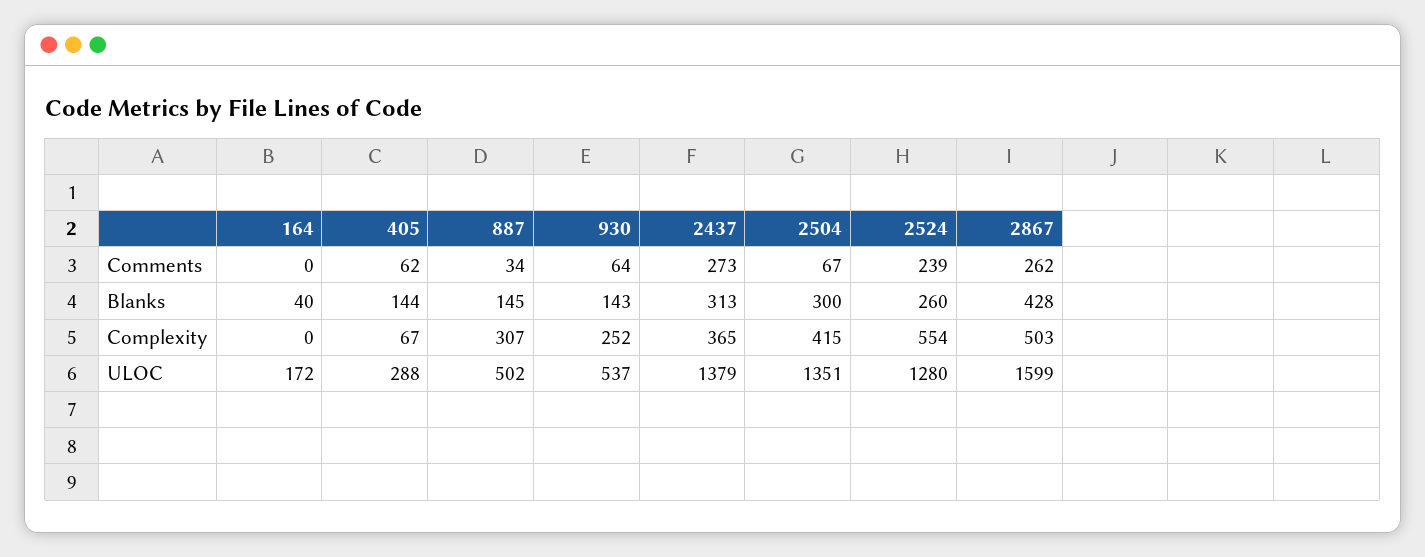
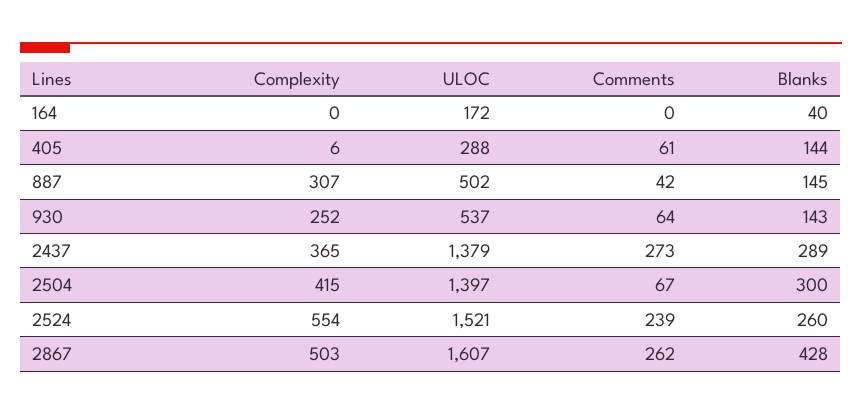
  {
    "164": {
      "Comments": 0,
      "Blanks": 40,
      "Complexity": 0,
      "ULOC": 172
    },
    "405": {
-     "Comments": 62,
+     "Comments": 61,
      "Blanks": 144,
-     "Complexity": 67,
+     "Complexity": 6,
      "ULOC": 288
    },
    "887": {
-     "Comments": 34,
+     "Comments": 42,
      "Blanks": 145,
      "Complexity": 307,
      "ULOC": 502
    },
    "930": {
      "Comments": 64,
      "Blanks": 143,
      "Complexity": 252,
      "ULOC": 537
    },
    "2437": {
      "Comments": 273,
-     "Blanks": 313,
+     "Blanks": 289,
      "Complexity": 365,
      "ULOC": 1379
    },
    "2504": {
      "Comments": 67,
      "Blanks": 300,
      "Complexity": 415,
-     "ULOC": 1351
+     "ULOC": 1397
    },
    "2524": {
      "Comments": 239,
      "Blanks": 260,
      "Complexity": 554,
-     "ULOC": 1280
+     "ULOC": 1521
    },
    "2867": {
      "Comments": 262,
      "Blanks": 428,
      "Complexity": 503,
-     "ULOC": 1599
+     "ULOC": 1607
    }
  }

